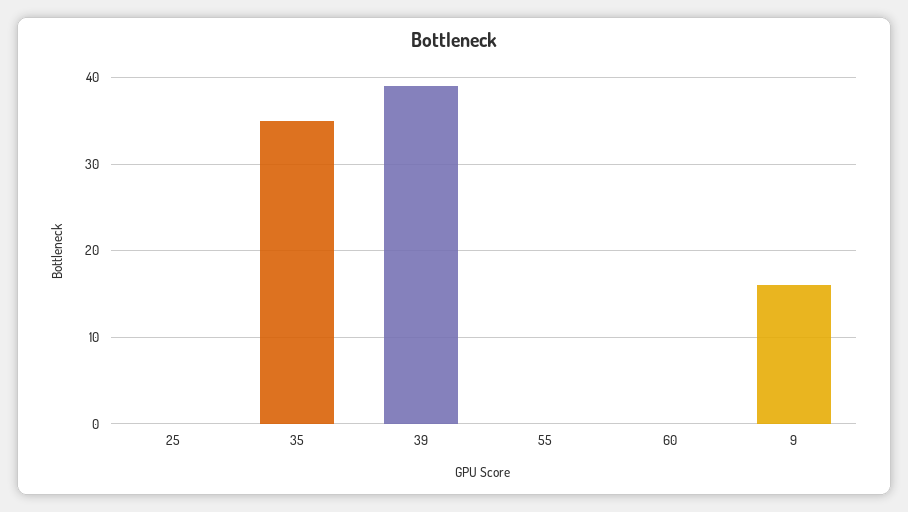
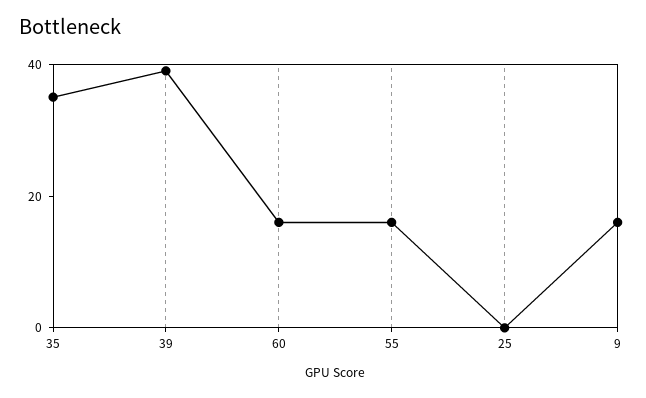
  {
    "25": 0,
    "35": 35,
    "39": 39,
-   "55": 0,
+   "55": 15,
-   "60": 0,
+   "60": 15,
    "9": 16
  }

